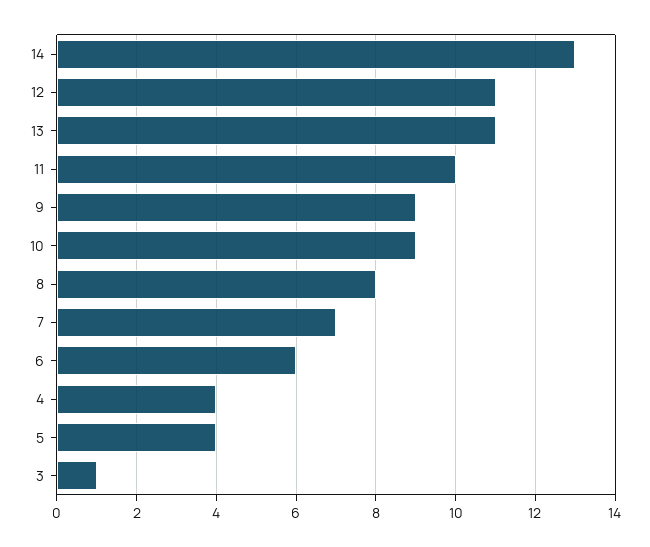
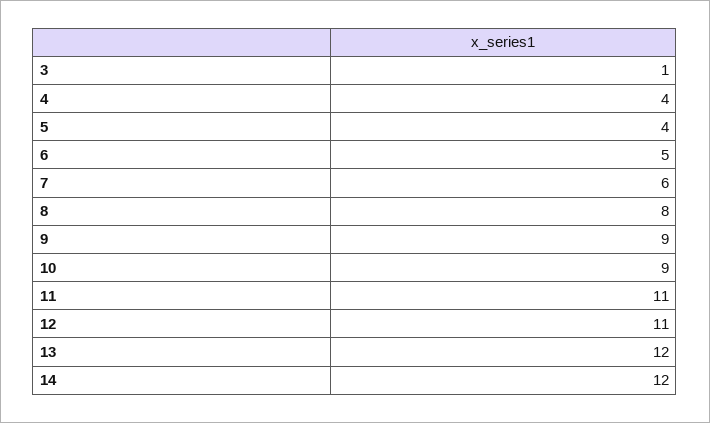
  {
-   "14": 13,
+   "14": 12,
    "12": 11,
-   "13": 11,
+   "13": 12,
-   "11": 10,
+   "11": 11,
    "9": 9,
    "10": 9,
    "8": 8,
-   "7": 7,
+   "7": 6,
-   "6": 6,
+   "6": 5,
    "4": 4,
    "5": 4,
    "3": 1
  }

